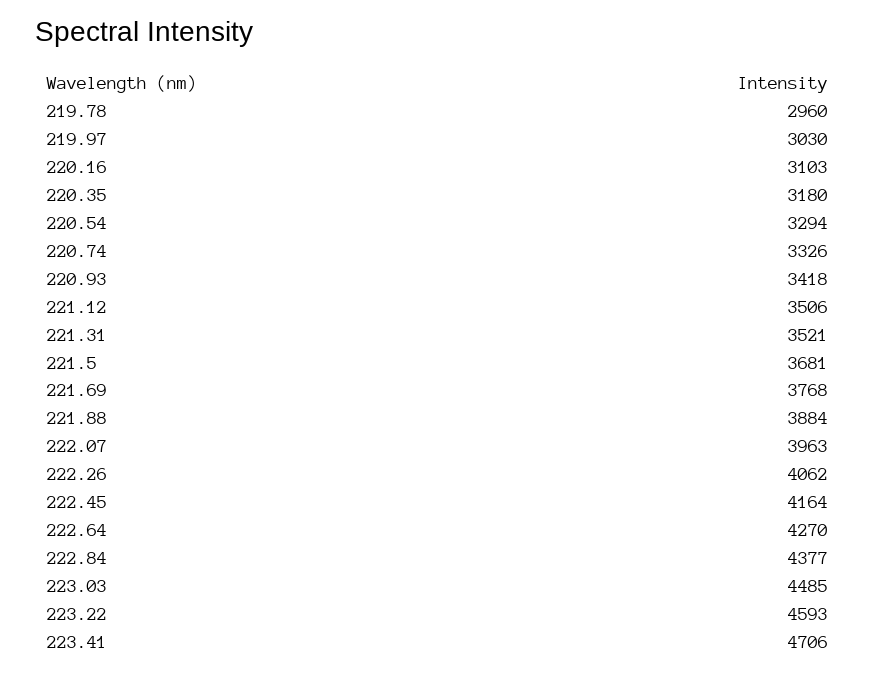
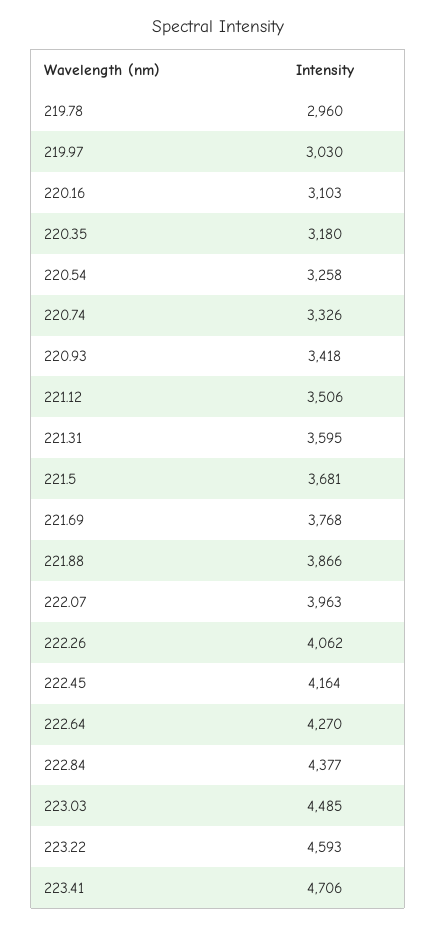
  {
    "219.78": 2960,
    "219.97": 3030,
    "220.16": 3103,
    "220.35": 3180,
-   "220.54": 3294,
+   "220.54": 3258,
    "220.74": 3326,
    "220.93": 3418,
    "221.12": 3506,
-   "221.31": 3521,
+   "221.31": 3595,
    "221.5": 3681,
    "221.69": 3768,
-   "221.88": 3884,
+   "221.88": 3866,
    "222.07": 3963,
    "222.26": 4062,
    "222.45": 4164,
    "222.64": 4270,
    "222.84": 4377,
    "223.03": 4485,
    "223.22": 4593,
    "223.41": 4706
  }

